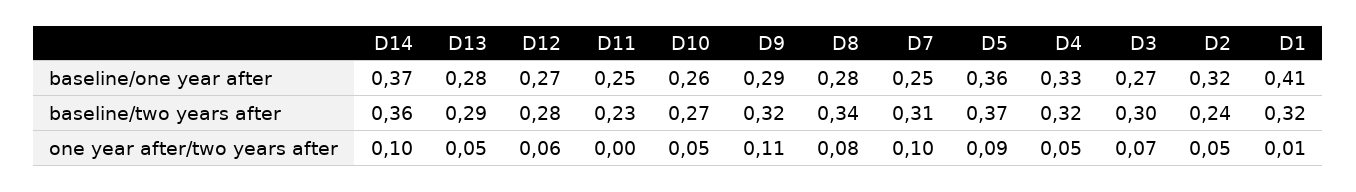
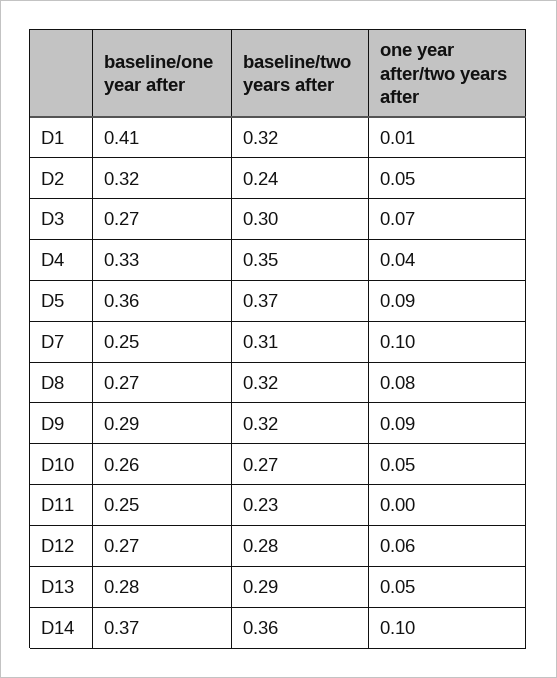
  {
    "D14": {
      "baseline/one year after": 0.37,
      "baseline/two years after": 0.36,
      "one year after/two years after": 0.1
    },
    "D13": {
      "baseline/one year after": 0.28,
      "baseline/two years after": 0.29,
      "one year after/two years after": 0.05
    },
    "D12": {
      "baseline/one year after": 0.27,
      "baseline/two years after": 0.28,
      "one year after/two years after": 0.06
    },
    "D11": {
      "baseline/one year after": 0.25,
      "baseline/two years after": 0.23,
      "one year after/two years after": 0
    },
    "D10": {
      "baseline/one year after": 0.26,
      "baseline/two years after": 0.27,
      "one year after/two years after": 0.05
    },
    "D9": {
      "baseline/one year after": 0.29,
      "baseline/two years after": 0.32,
-     "one year after/two years after": 0.11
+     "one year after/two years after": 0.09
    },
    "D8": {
-     "baseline/one year after": 0.28,
+     "baseline/one year after": 0.27,
-     "baseline/two years after": 0.34,
+     "baseline/two years after": 0.32,
      "one year after/two years after": 0.08
    },
    "D7": {
      "baseline/one year after": 0.25,
      "baseline/two years after": 0.31,
      "one year after/two years after": 0.1
    },
    "D5": {
      "baseline/one year after": 0.36,
      "baseline/two years after": 0.37,
      "one year after/two years after": 0.09
    },
    "D4": {
      "baseline/one year after": 0.33,
-     "baseline/two years after": 0.32,
+     "baseline/two years after": 0.35,
-     "one year after/two years after": 0.05
+     "one year after/two years after": 0.04
    },
    "D3": {
      "baseline/one year after": 0.27,
      "baseline/two years after": 0.3,
      "one year after/two years after": 0.07
    },
    "D2": {
      "baseline/one year after": 0.32,
      "baseline/two years after": 0.24,
      "one year after/two years after": 0.05
    },
    "D1": {
      "baseline/one year after": 0.41,
      "baseline/two years after": 0.32,
      "one year after/two years after": 0.01
    }
  }

